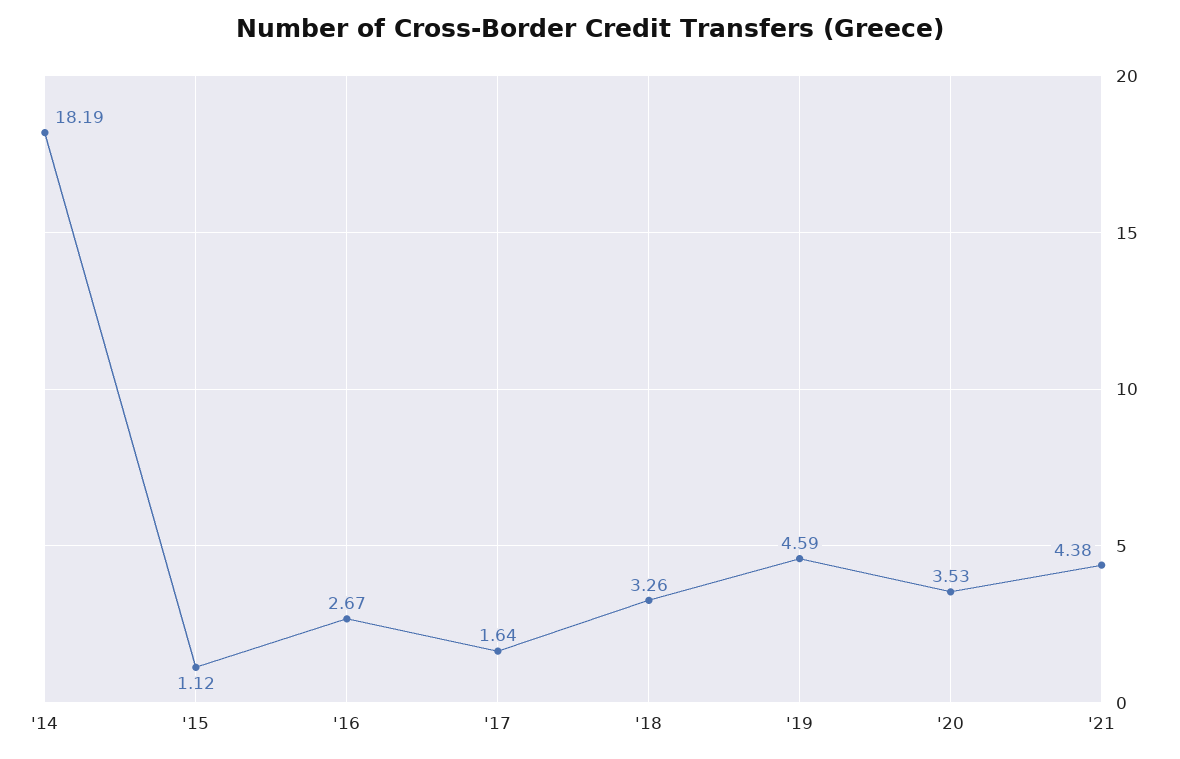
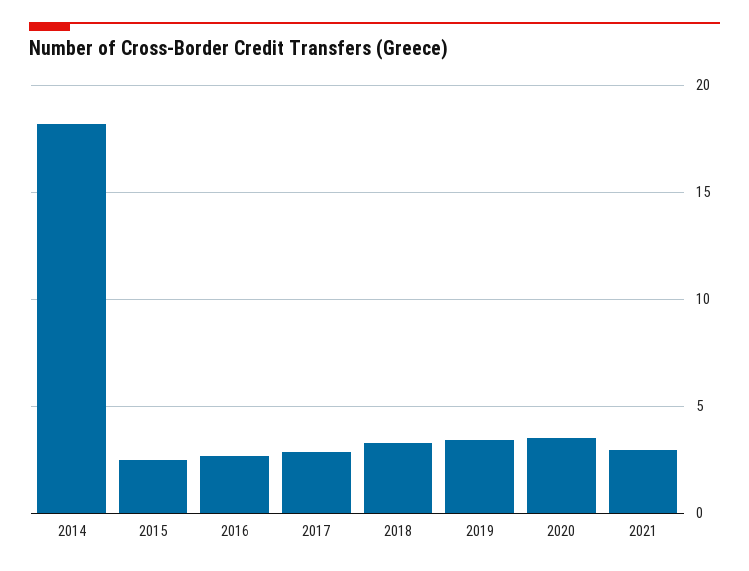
  {
    "'14": 18.19,
-   "'15": 1.12,
+   "'15": 2.5,
    "'16": 2.67,
-   "'17": 1.64,
+   "'17": 3,
    "'18": 3.26,
-   "'19": 4.59,
+   "'19": 3.5,
    "'20": 3.53,
-   "'21": 4.38
+   "'21": 3
  }

